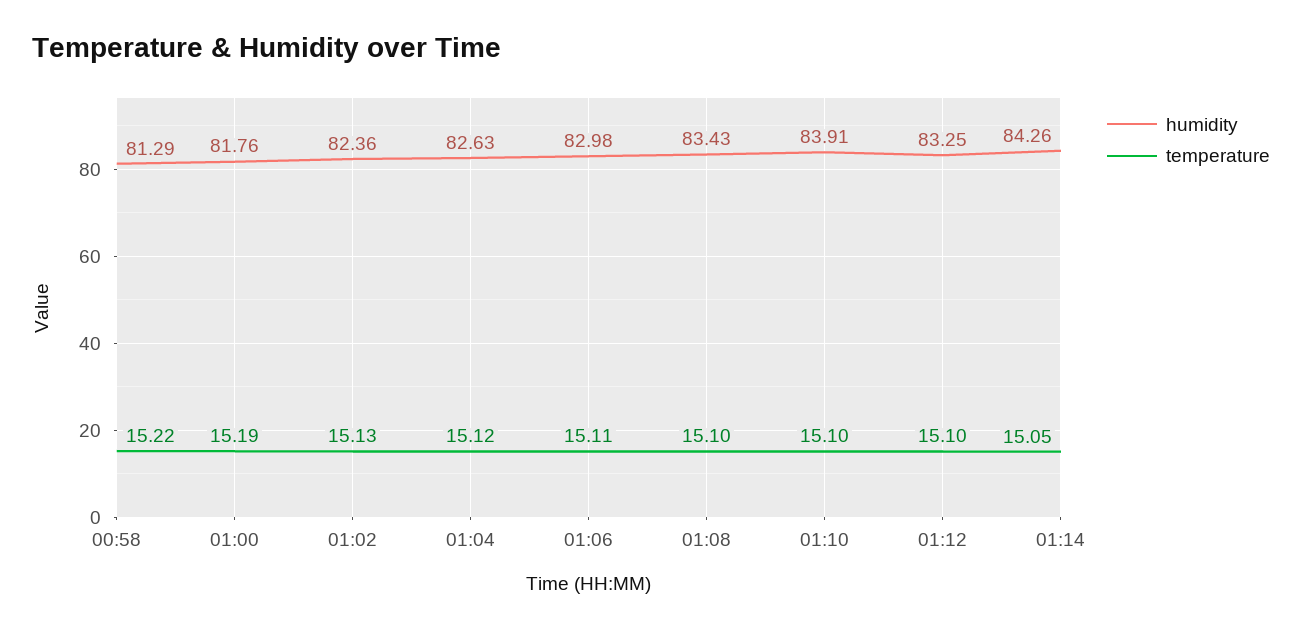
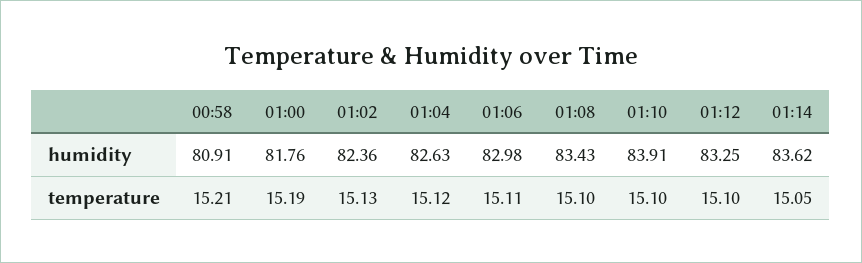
  {
    "humidity": {
-     "00:58": 81.29,
+     "00:58": 80.91,
      "01:00": 81.76,
      "01:02": 82.36,
      "01:04": 82.63,
      "01:06": 82.98,
      "01:08": 83.43,
      "01:10": 83.91,
      "01:12": 83.25,
-     "01:14": 84.26
+     "01:14": 83.62
    },
    "temperature": {
-     "00:58": 15.22,
+     "00:58": 15.21,
      "01:00": 15.19,
      "01:02": 15.13,
      "01:04": 15.12,
      "01:06": 15.11,
      "01:08": 15.1,
      "01:10": 15.1,
      "01:12": 15.1,
      "01:14": 15.05
    }
  }

